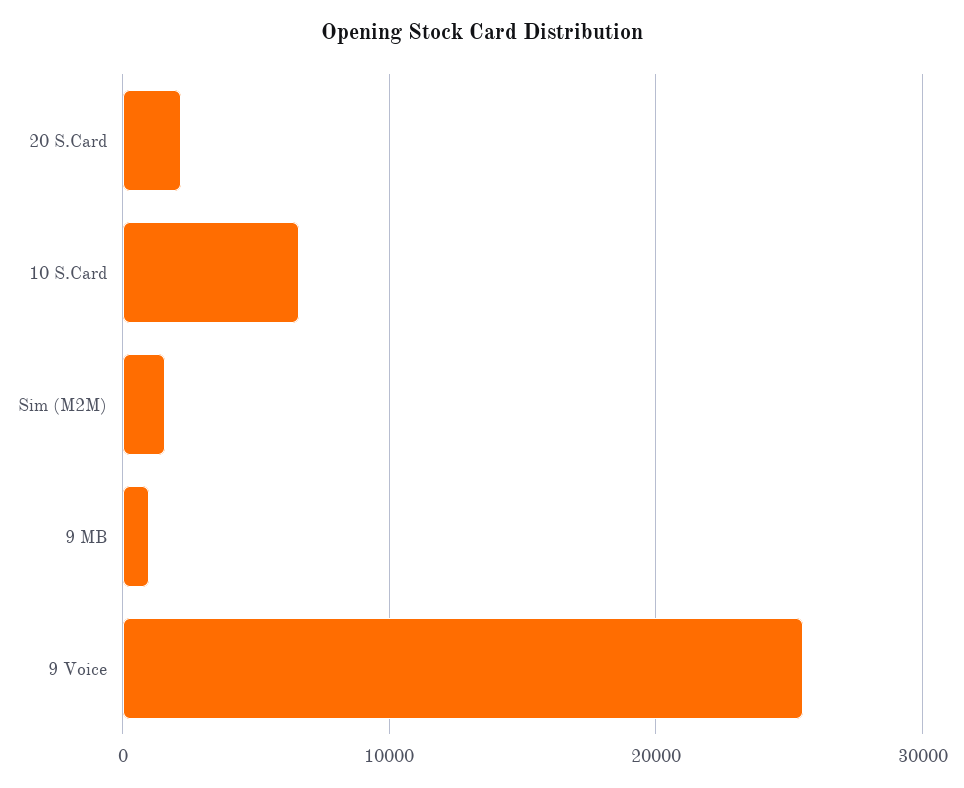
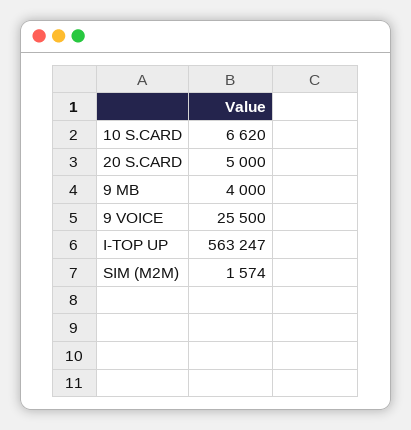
  {
-   "20 S.Card": 2000,
+   "20 S.Card": 5000,
    "10 S.Card": 6620,
    "Sim (M2M)": 1574,
-   "9 MB": 1000,
+   "9 MB": 4000,
-   "9 Voice": 25500
+   "9 Voice": 25500,
+   "I-TOP UP": 563247
  }

